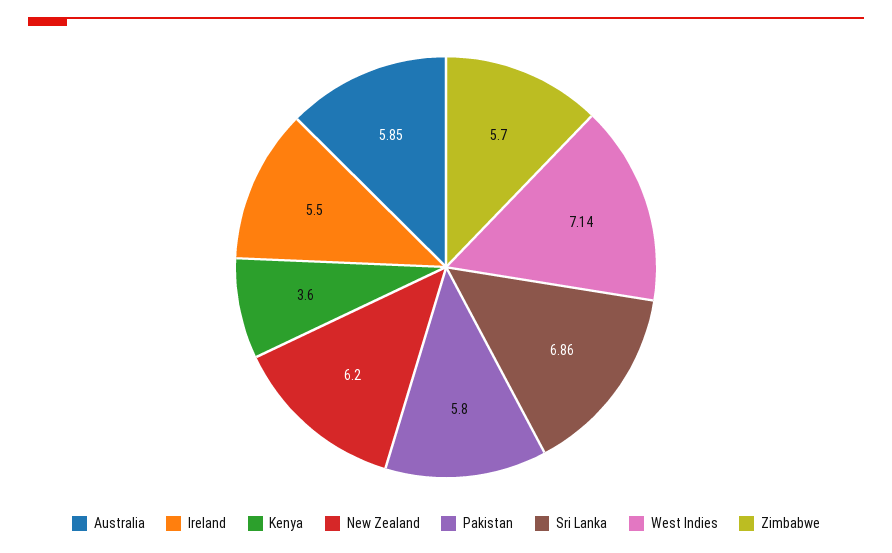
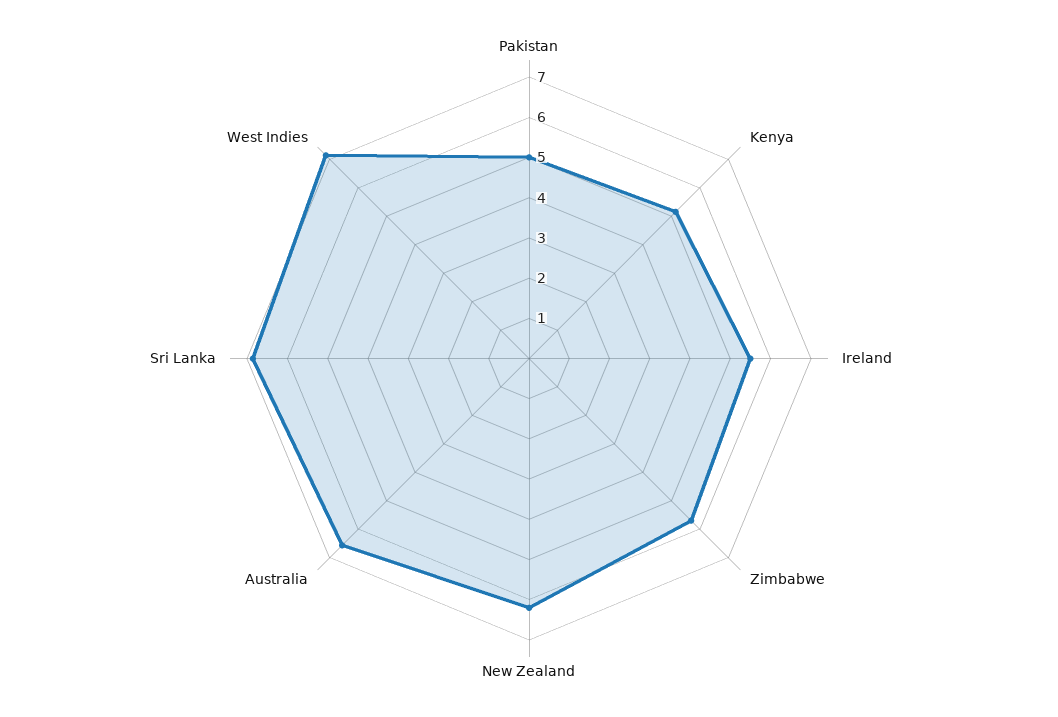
  {
-   "Australia": 5.85,
+   "Australia": 6.6,
    "Ireland": 5.5,
-   "Kenya": 3.6,
+   "Kenya": 5.2,
    "New Zealand": 6.2,
-   "Pakistan": 5.8,
+   "Pakistan": 5,
    "Sri Lanka": 6.86,
    "West Indies": 7.14,
    "Zimbabwe": 5.7
  }

